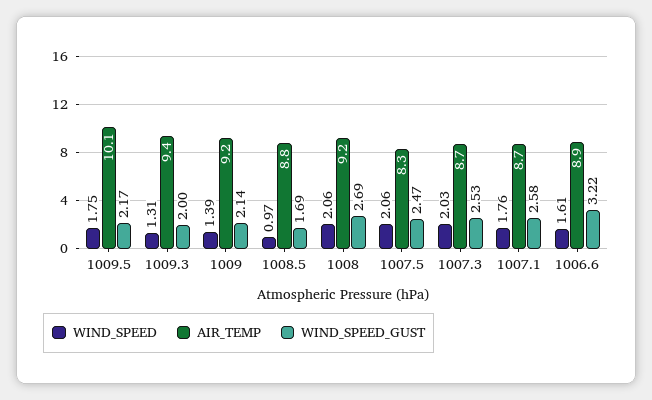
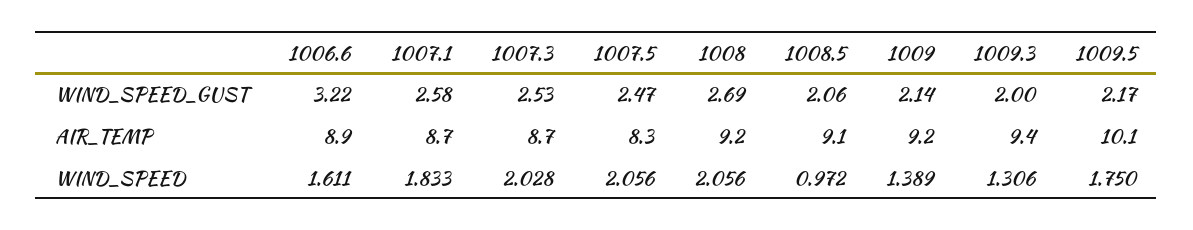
  {
    "WIND_SPEED": {
      "1009.5": 1.75,
      "1009.3": 1.306,
      "1009": 1.389,
      "1008.5": 0.972,
      "1008": 2.056,
      "1007.5": 2.056,
      "1007.3": 2.028,
-     "1007.1": 1.76,
+     "1007.1": 1.833,
      "1006.6": 1.611
    },
    "AIR_TEMP": {
      "1009.5": 10.1,
      "1009.3": 9.4,
      "1009": 9.2,
-     "1008.5": 8.8,
+     "1008.5": 9.1,
      "1008": 9.2,
      "1007.5": 8.3,
      "1007.3": 8.7,
      "1007.1": 8.7,
      "1006.6": 8.9
    },
    "WIND_SPEED_GUST": {
      "1009.5": 2.17,
      "1009.3": 2,
      "1009": 2.14,
-     "1008.5": 1.69,
+     "1008.5": 2.06,
      "1008": 2.69,
      "1007.5": 2.47,
      "1007.3": 2.53,
      "1007.1": 2.58,
      "1006.6": 3.22
    }
  }

